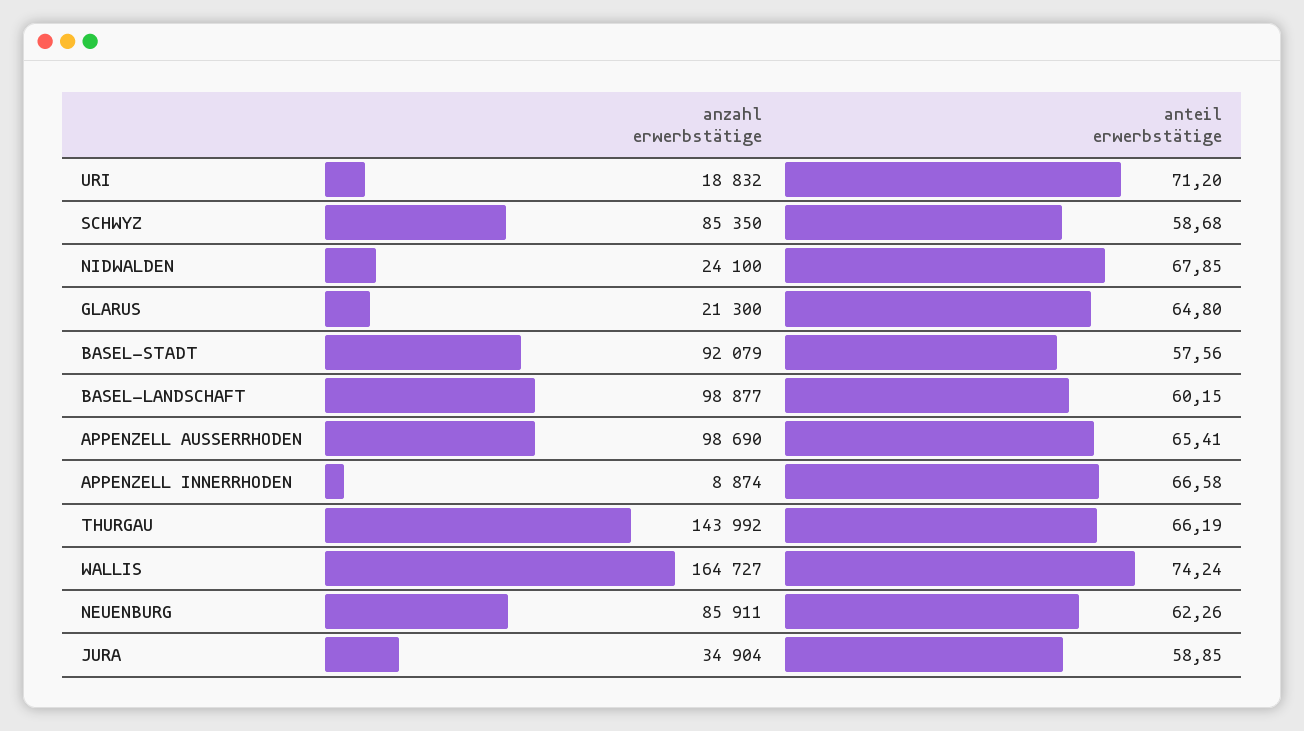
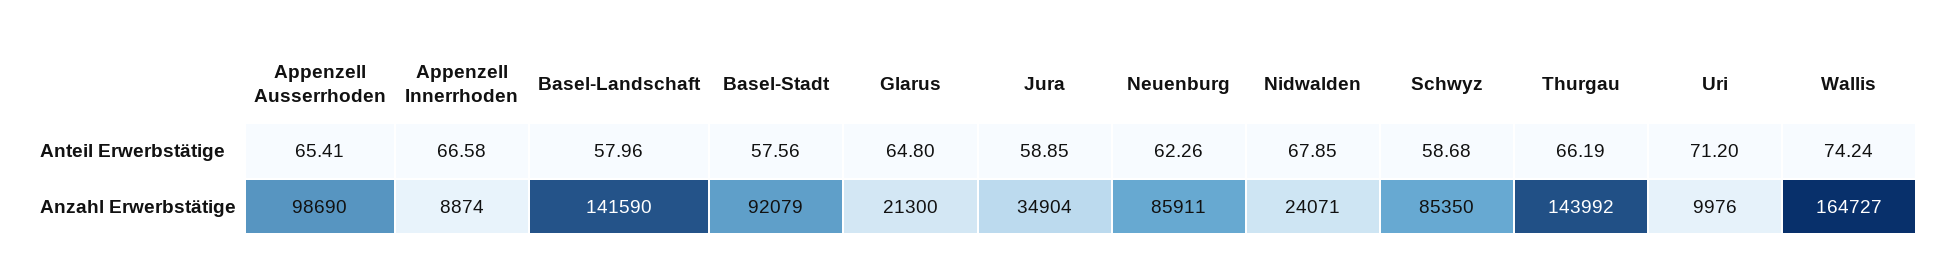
  {
    "anzahl erwerbstätige": {
-     "URI": 18832,
+     "URI": 9976,
      "SCHWYZ": 85350,
-     "NIDWALDEN": 24100,
+     "NIDWALDEN": 24071,
      "GLARUS": 21300,
      "BASEL-STADT": 92079,
-     "BASEL-LANDSCHAFT": 98877,
+     "BASEL-LANDSCHAFT": 141590,
      "APPENZELL AUSSERRHODEN": 98690,
      "APPENZELL INNERRHODEN": 8874,
      "THURGAU": 143992,
      "WALLIS": 164727,
      "NEUENBURG": 85911,
      "JURA": 34904
    },
    "anteil erwerbstätige": {
      "URI": 71.2,
      "SCHWYZ": 58.68,
      "NIDWALDEN": 67.85,
      "GLARUS": 64.8,
      "BASEL-STADT": 57.56,
-     "BASEL-LANDSCHAFT": 60.15,
+     "BASEL-LANDSCHAFT": 57.96,
      "APPENZELL AUSSERRHODEN": 65.41,
      "APPENZELL INNERRHODEN": 66.58,
      "THURGAU": 66.19,
      "WALLIS": 74.24,
      "NEUENBURG": 62.26,
      "JURA": 58.85
    }
  }

